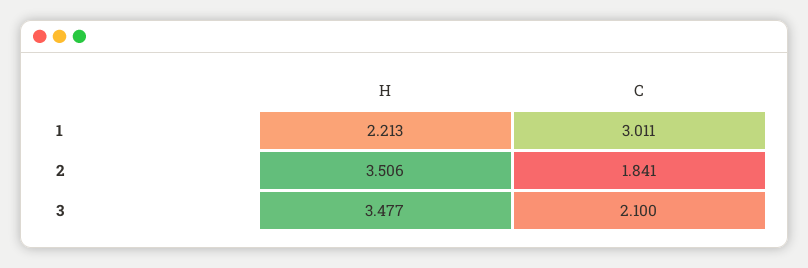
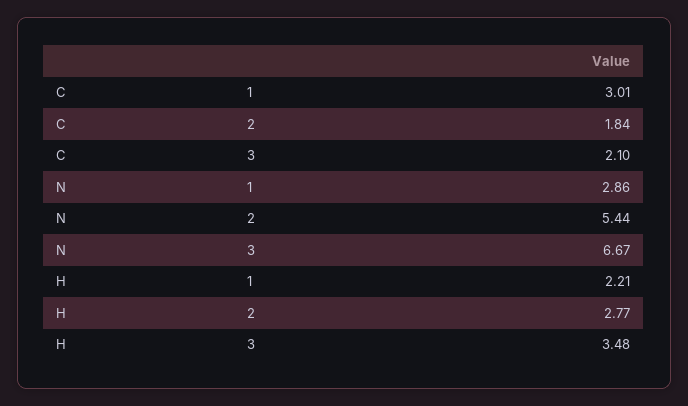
  {
    "H": {
      "1": 2.213,
-     "2": 3.506,
+     "2": 2.77,
      "3": 3.477
    },
    "C": {
      "1": 3.011,
      "2": 1.841,
      "3": 2.1
-   }
+   },
+   "N": {
+     "1": 2.86,
+     "2": 5.44,
+     "3": 6.67
+   }
  }

